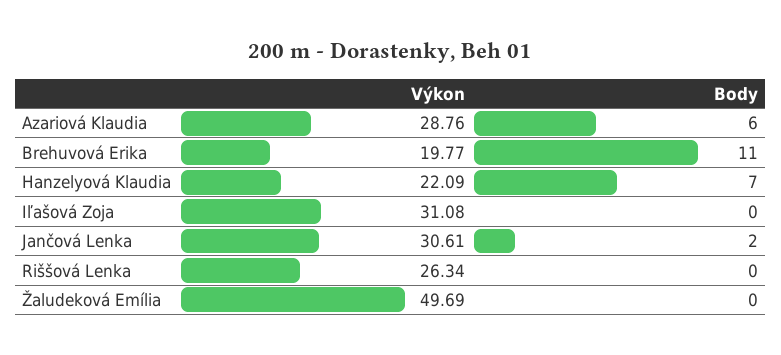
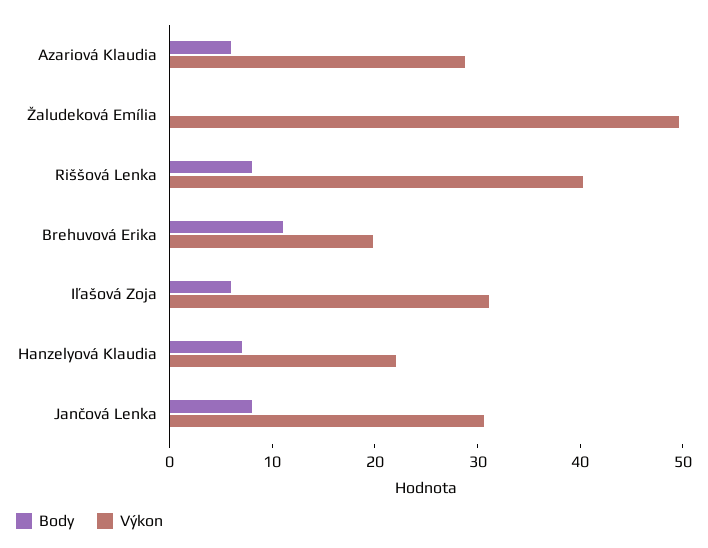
  {
    "Výkon": {
      "Azariová Klaudia": 28.76,
      "Brehuvová Erika": 19.77,
      "Hanzelyová Klaudia": 22.09,
      "Iľašová Zoja": 31.08,
      "Jančová Lenka": 30.61,
-     "Riššová Lenka": 26.34,
+     "Riššová Lenka": 40,
      "Žaludeková Emília": 49.69
    },
    "Body": {
      "Azariová Klaudia": 6,
      "Brehuvová Erika": 11,
      "Hanzelyová Klaudia": 7,
-     "Iľašová Zoja": 0,
+     "Iľašová Zoja": 6,
-     "Jančová Lenka": 2,
+     "Jančová Lenka": 8,
-     "Riššová Lenka": 0,
+     "Riššová Lenka": 8,
      "Žaludeková Emília": 0
    }
  }

